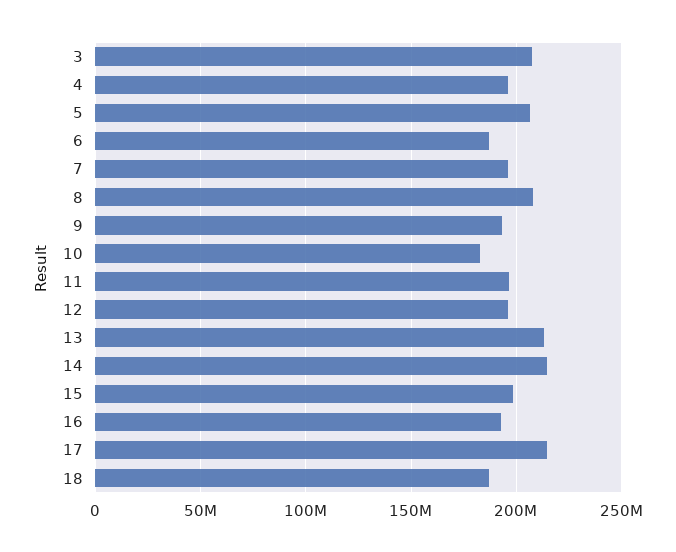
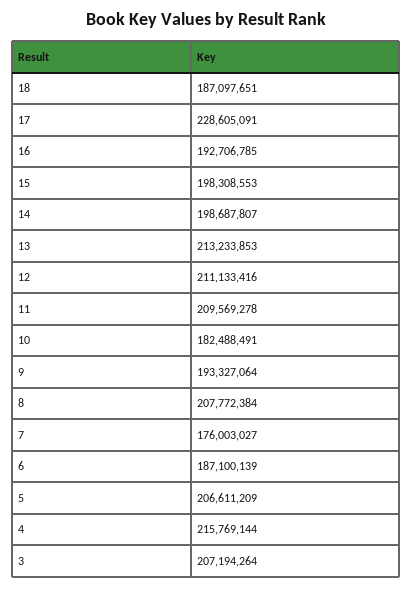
  {
    "3": 207194264,
-   "4": 195000000,
+   "4": 215769144,
    "5": 206611209,
    "6": 187100139,
-   "7": 195000000,
+   "7": 176003027,
    "8": 207772384,
    "9": 193327064,
    "10": 182488491,
-   "11": 195000000,
+   "11": 209569278,
-   "12": 195000000,
+   "12": 211133416,
    "13": 213233853,
-   "14": 215000000,
+   "14": 198687807,
    "15": 198308553,
    "16": 192706785,
-   "17": 215000000,
+   "17": 228605091,
    "18": 187097651
  }

